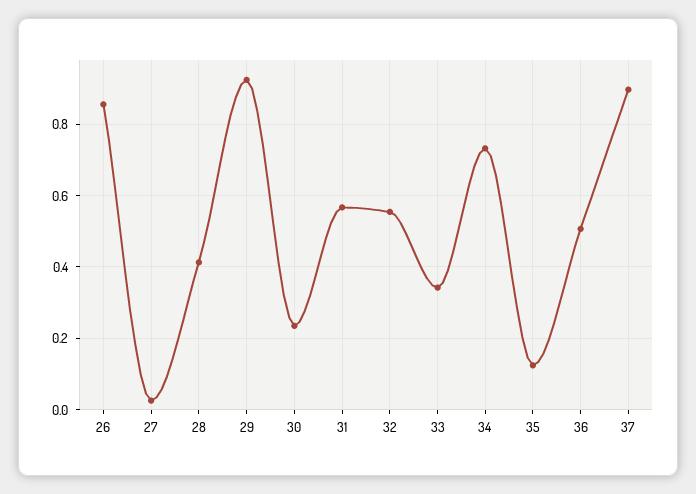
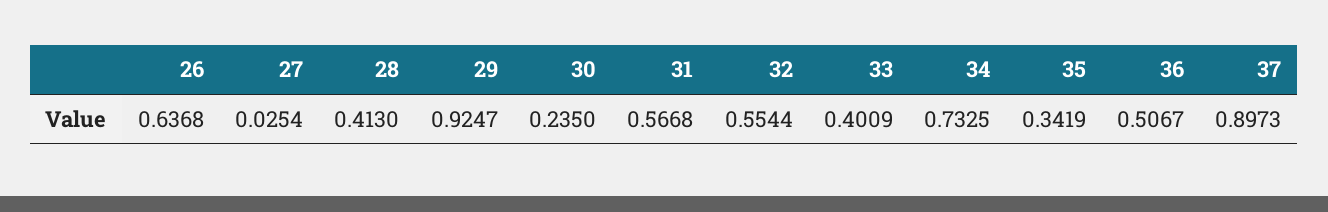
  {
-   "26": 0.86,
+   "26": 0.6368,
    "27": 0.0254,
    "28": 0.413,
    "29": 0.9247,
    "30": 0.235,
    "31": 0.5668,
    "32": 0.5544,
-   "33": 0.34,
+   "33": 0.4009,
    "34": 0.7325,
-   "35": 0.12,
+   "35": 0.3419,
    "36": 0.5067,
    "37": 0.8973
  }

